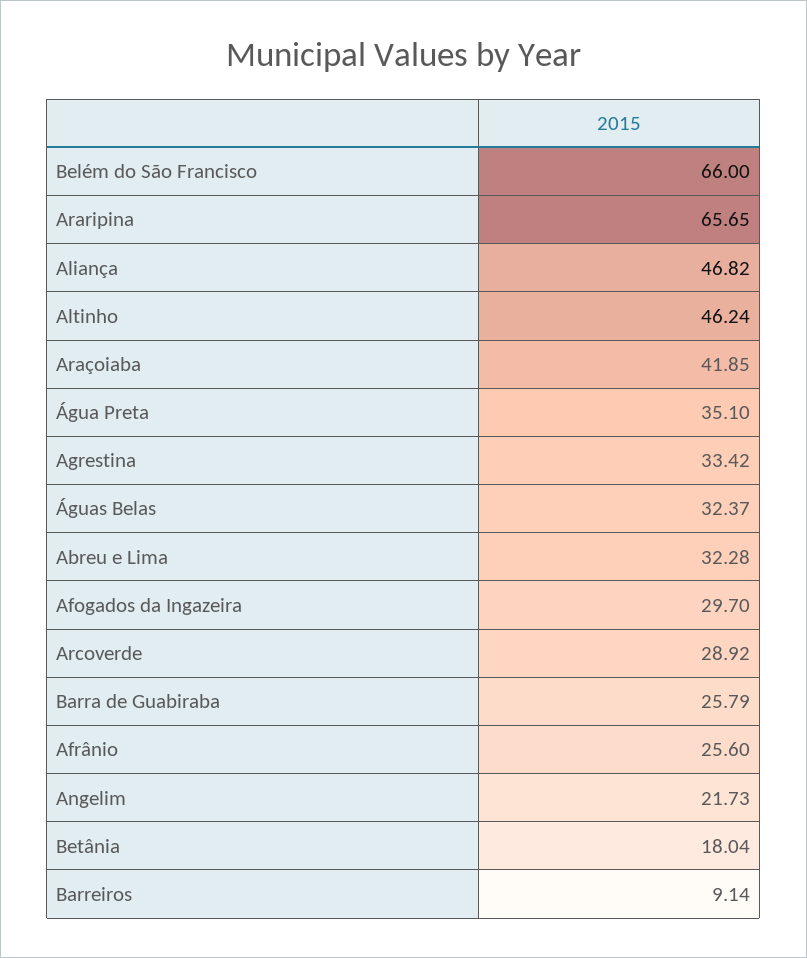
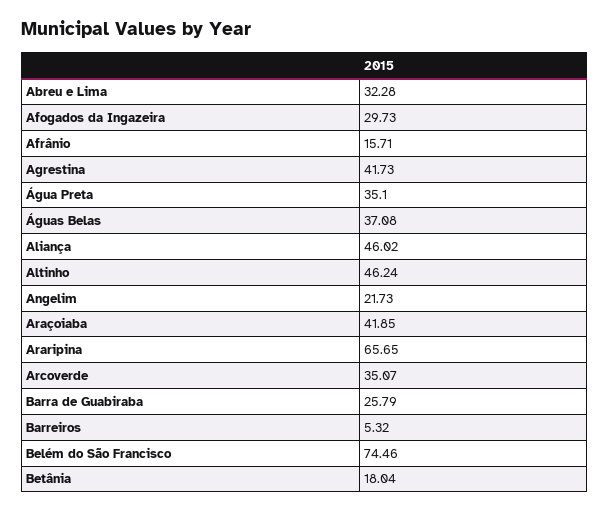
  {
-   "Belém do São Francisco": 66,
+   "Belém do São Francisco": 74.46,
    "Araripina": 65.65,
-   "Aliança": 46.82,
+   "Aliança": 46.02,
    "Altinho": 46.24,
    "Araçoiaba": 41.85,
    "Água Preta": 35.1,
-   "Agrestina": 33.42,
+   "Agrestina": 41.73,
-   "Águas Belas": 32.37,
+   "Águas Belas": 37.08,
    "Abreu e Lima": 32.28,
-   "Afogados da Ingazeira": 29.7,
+   "Afogados da Ingazeira": 29.73,
-   "Arcoverde": 28.92,
+   "Arcoverde": 35.07,
    "Barra de Guabiraba": 25.79,
-   "Afrânio": 25.6,
+   "Afrânio": 15.71,
    "Angelim": 21.73,
    "Betânia": 18.04,
-   "Barreiros": 9.14
+   "Barreiros": 5.32
  }

